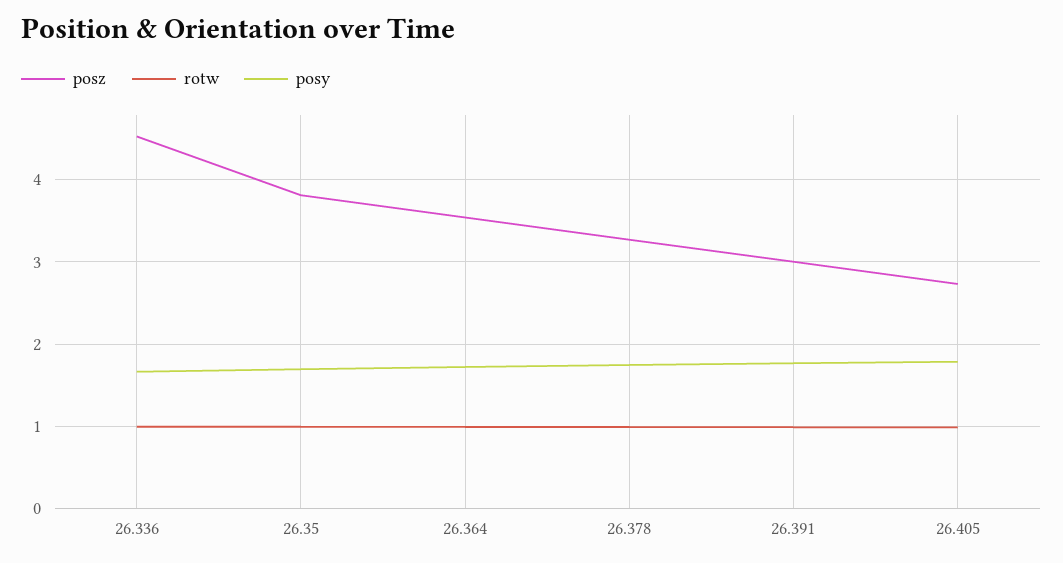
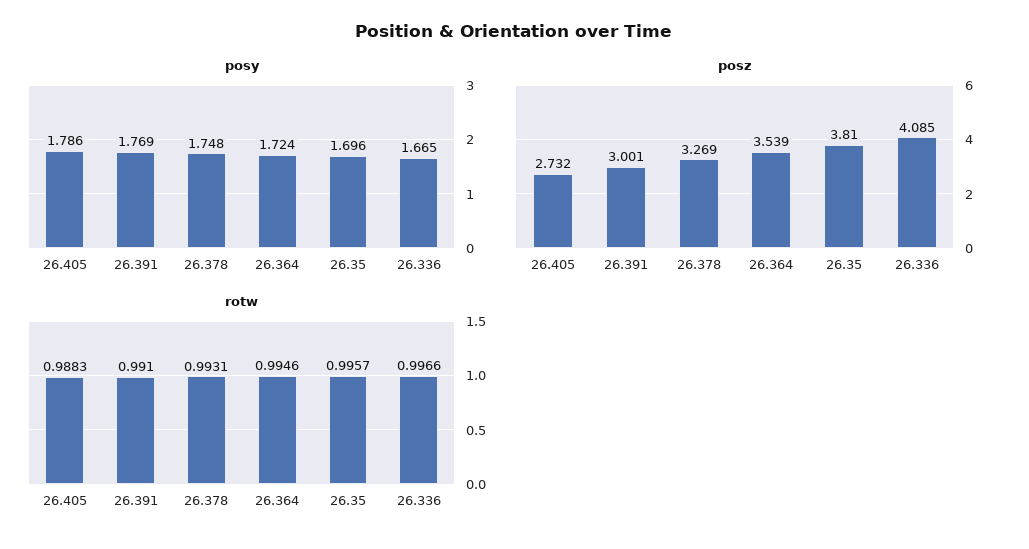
  {
    "posz": {
-     "26.336": 4.5,
+     "26.336": 4.085,
      "26.35": 3.81,
      "26.364": 3.539,
      "26.378": 3.269,
      "26.391": 3.001,
      "26.405": 2.732
    },
    "rotw": {
      "26.336": 0.9966,
      "26.35": 0.9957,
      "26.364": 0.9946,
      "26.378": 0.9931,
      "26.391": 0.991,
      "26.405": 0.9883
    },
    "posy": {
      "26.336": 1.665,
      "26.35": 1.696,
      "26.364": 1.724,
      "26.378": 1.748,
      "26.391": 1.769,
      "26.405": 1.786
    }
  }

